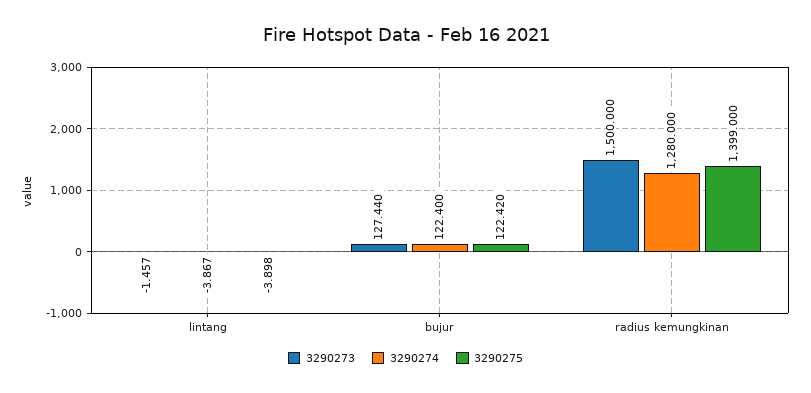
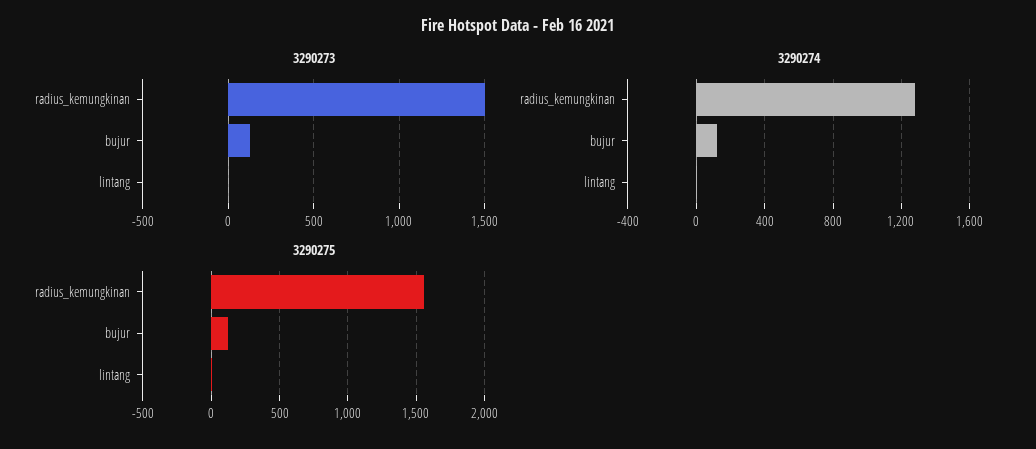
  {
    "3290273": {
      "lintang": -1.457,
      "bujur": 127.44,
      "radius kemungkinan": 1500
    },
    "3290274": {
      "lintang": -3.867,
      "bujur": 122.4,
      "radius kemungkinan": 1280
    },
    "3290275": {
      "lintang": -3.898,
      "bujur": 122.42,
-     "radius kemungkinan": 1399
+     "radius kemungkinan": 1550
    }
  }

